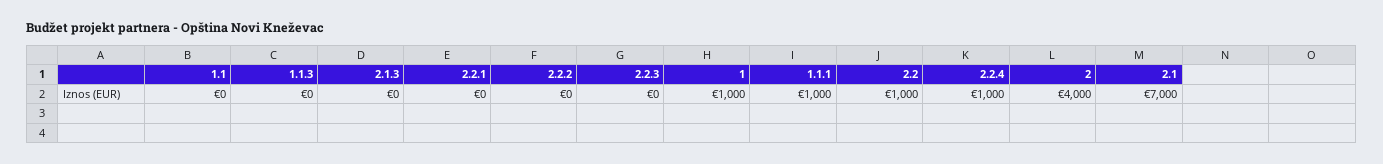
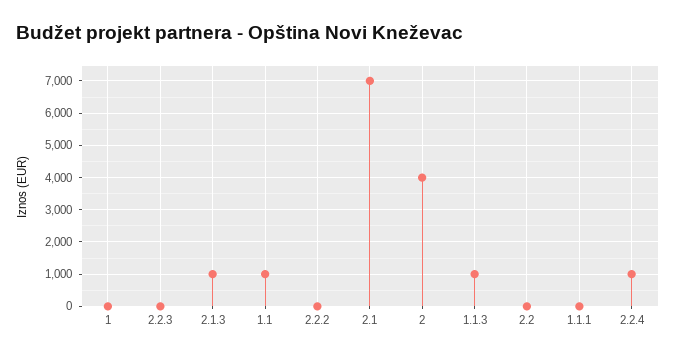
  {
-   "1.1": 0,
+   "1.1": 1000,
-   "1.1.3": 0,
+   "1.1.3": 1000,
-   "2.1.3": 0,
+   "2.1.3": 1000,
-   "2.2.1": 0,
    "2.2.2": 0,
    "2.2.3": 0,
-   "1": 1000,
+   "1": 0,
-   "1.1.1": 1000,
+   "1.1.1": 0,
-   "2.2": 1000,
+   "2.2": 0,
    "2.2.4": 1000,
    "2": 4000,
    "2.1": 7000
  }

